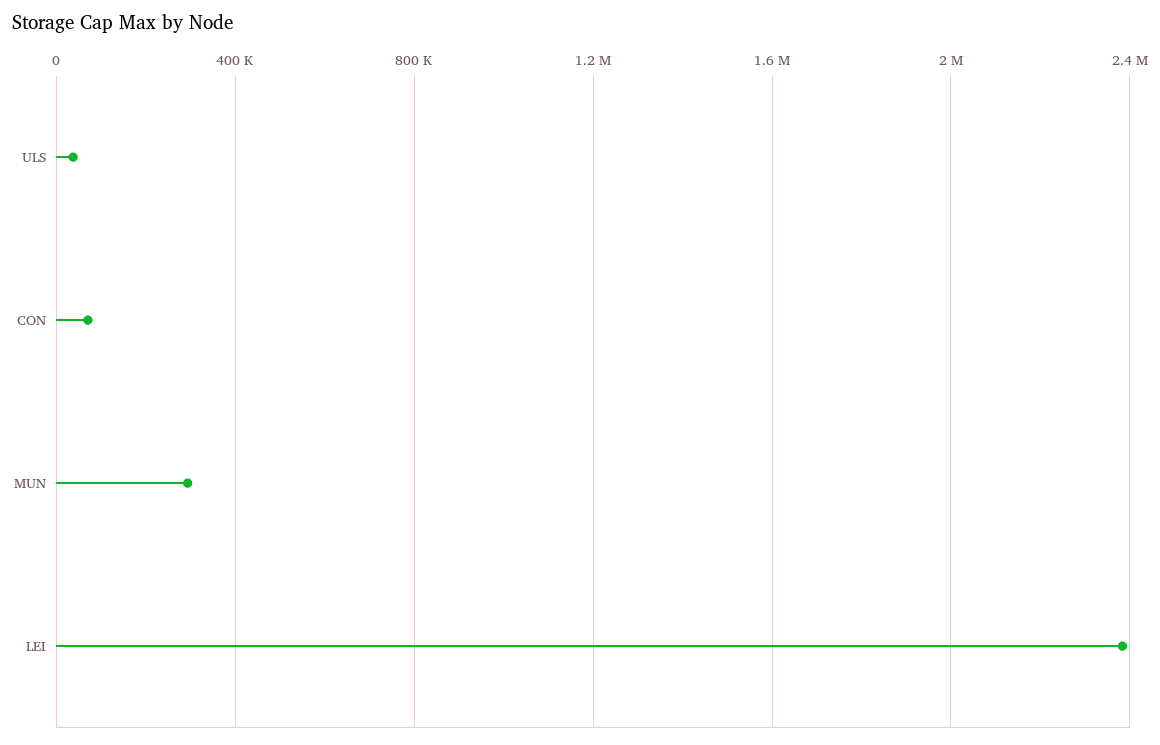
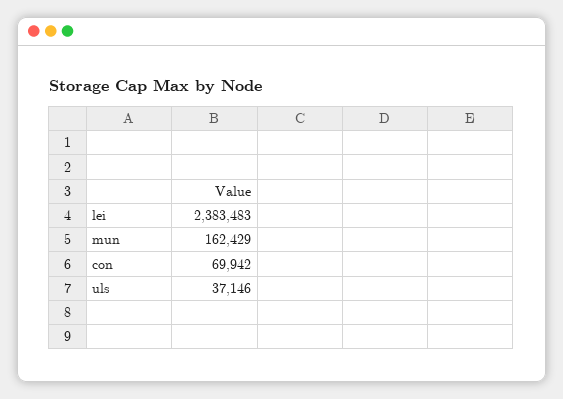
  {
    "ULS": 37146,
    "CON": 69942,
-   "MUN": 300000,
+   "MUN": 162429,
    "LEI": 2383483
  }

